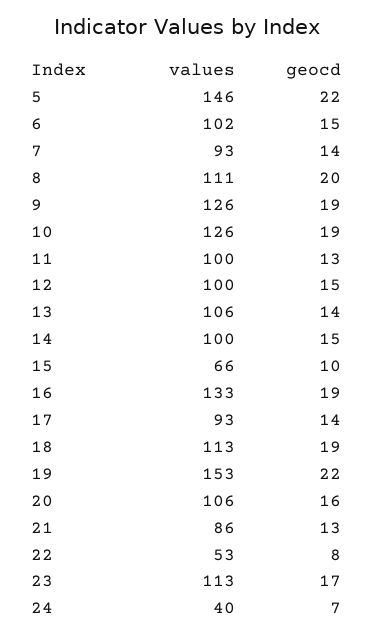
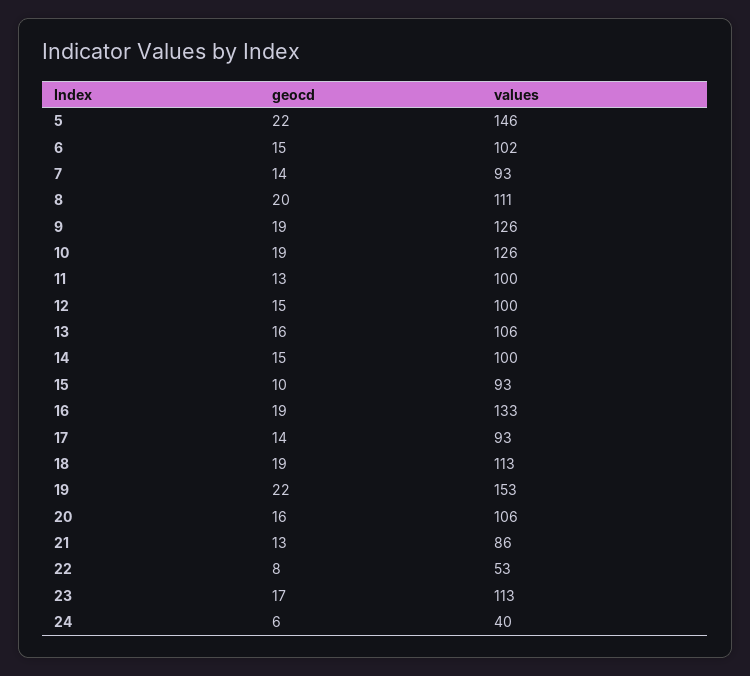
  {
    "values": {
      "5": 146,
      "6": 102,
      "7": 93,
      "8": 111,
      "9": 126,
      "10": 126,
      "11": 100,
      "12": 100,
      "13": 106,
      "14": 100,
-     "15": 66,
+     "15": 93,
      "16": 133,
      "17": 93,
      "18": 113,
      "19": 153,
      "20": 106,
      "21": 86,
      "22": 53,
      "23": 113,
      "24": 40
    },
    "geocd": {
      "5": 22,
      "6": 15,
      "7": 14,
      "8": 20,
      "9": 19,
      "10": 19,
      "11": 13,
      "12": 15,
-     "13": 14,
+     "13": 16,
      "14": 15,
      "15": 10,
      "16": 19,
      "17": 14,
      "18": 19,
      "19": 22,
      "20": 16,
      "21": 13,
      "22": 8,
      "23": 17,
-     "24": 7
+     "24": 6
    }
  }

